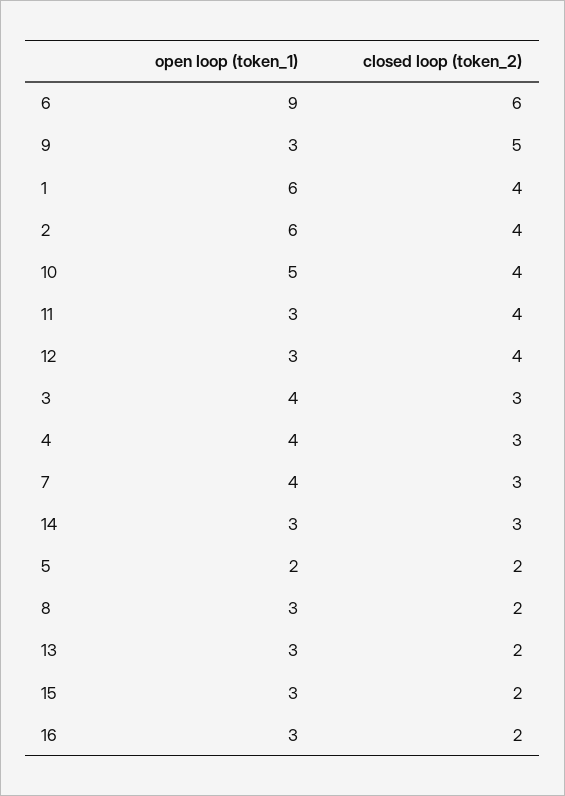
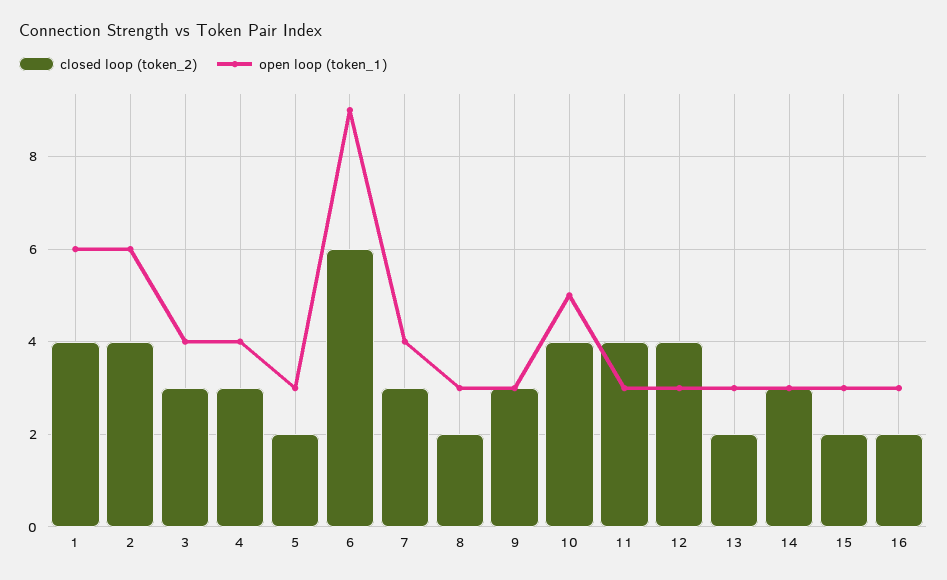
  {
    "open loop (token_1)": {
      "6": 9,
      "9": 3,
      "1": 6,
      "2": 6,
      "10": 5,
      "11": 3,
      "12": 3,
      "3": 4,
      "4": 4,
      "7": 4,
      "14": 3,
-     "5": 2,
+     "5": 3,
      "8": 3,
      "13": 3,
      "15": 3,
      "16": 3
    },
    "closed loop (token_2)": {
      "6": 6,
-     "9": 5,
+     "9": 3,
      "1": 4,
      "2": 4,
      "10": 4,
      "11": 4,
      "12": 4,
      "3": 3,
      "4": 3,
      "7": 3,
      "14": 3,
      "5": 2,
      "8": 2,
      "13": 2,
      "15": 2,
      "16": 2
    }
  }

